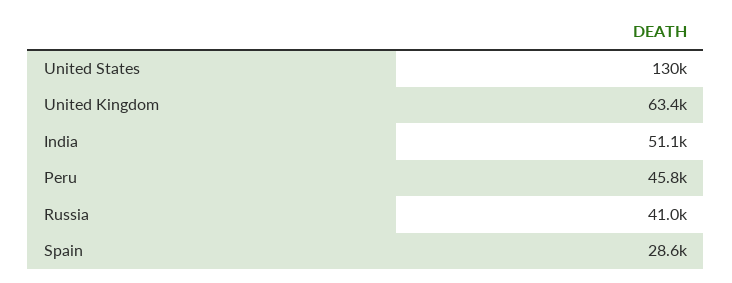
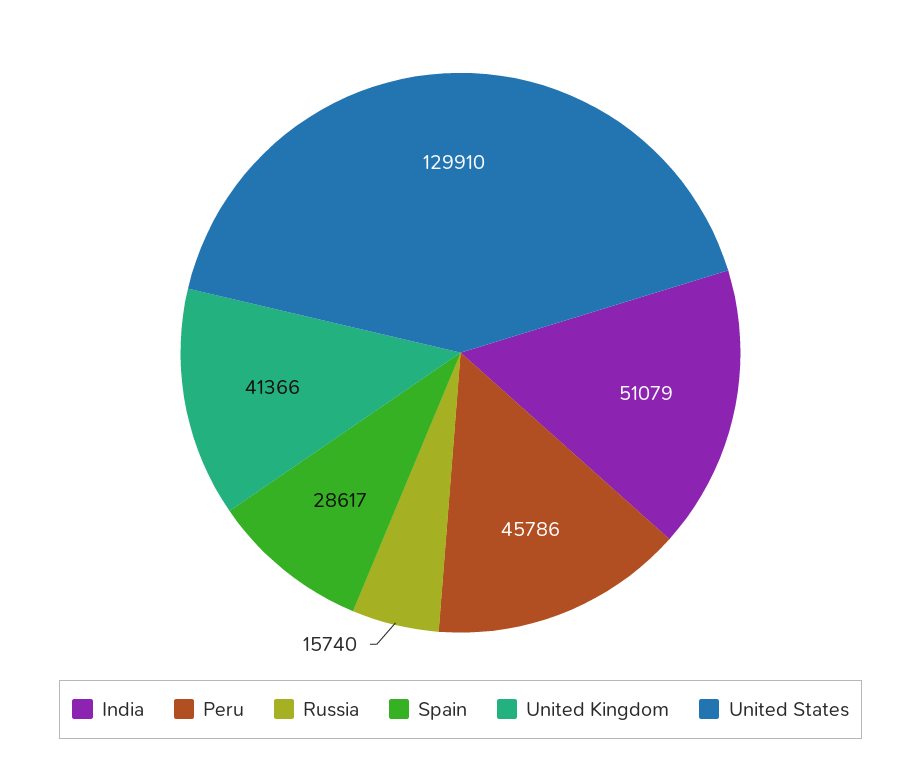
  {
    "United States": 129910,
-   "United Kingdom": 63400,
+   "United Kingdom": 41366,
    "India": 51079,
    "Peru": 45786,
-   "Russia": 41000,
+   "Russia": 15740,
    "Spain": 28617
  }

